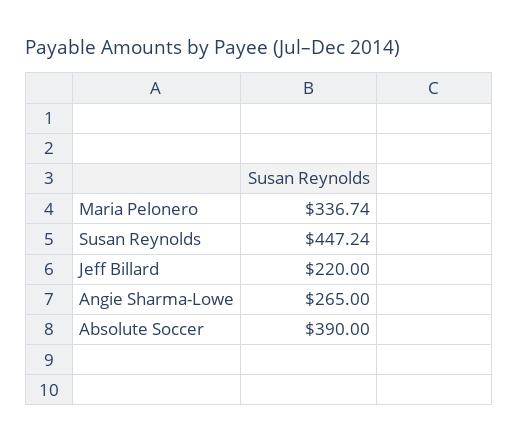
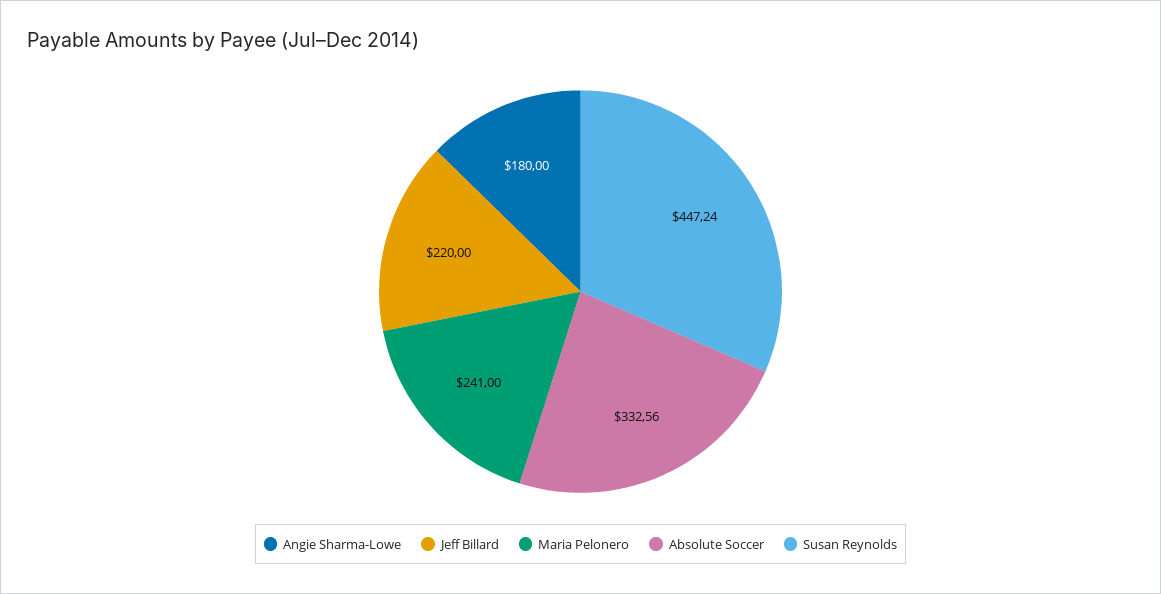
  {
-   "Maria Pelonero": 336.74,
+   "Maria Pelonero": 241,
    "Susan Reynolds": 447.24,
    "Jeff Billard": 220,
-   "Angie Sharma-Lowe": 265,
+   "Angie Sharma-Lowe": 180,
-   "Absolute Soccer": 390
+   "Absolute Soccer": 332.56
  }

